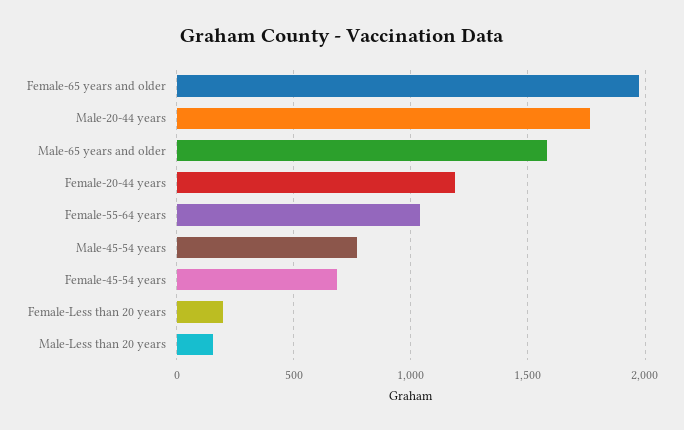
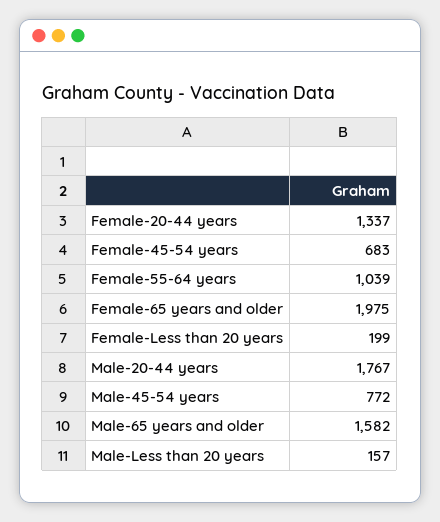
  {
    "Female-65 years and older": 1975,
    "Male-20-44 years": 1767,
    "Male-65 years and older": 1582,
-   "Female-20-44 years": 1200,
+   "Female-20-44 years": 1337,
    "Female-55-64 years": 1039,
    "Male-45-54 years": 772,
    "Female-45-54 years": 683,
    "Female-Less than 20 years": 199,
    "Male-Less than 20 years": 157
  }

